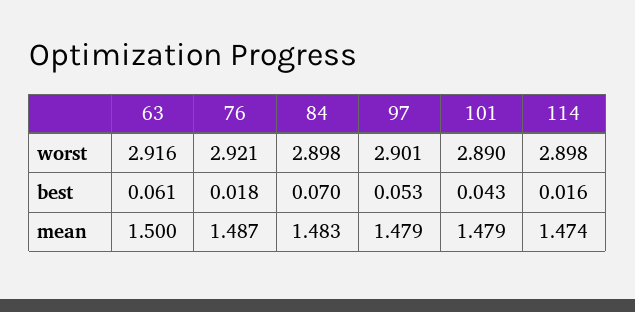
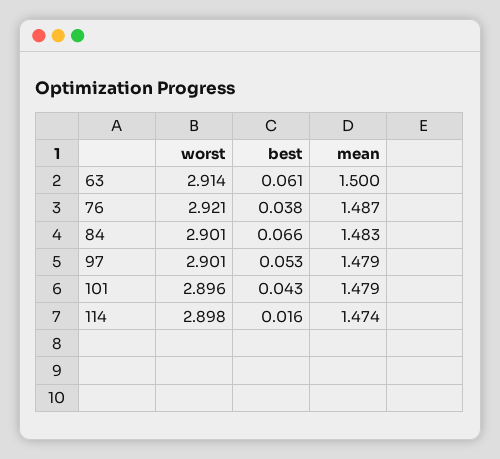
  {
    "63": {
-     "worst": 2.916,
+     "worst": 2.914,
      "best": 0.061,
      "mean": 1.5
    },
    "76": {
      "worst": 2.921,
-     "best": 0.018,
+     "best": 0.038,
      "mean": 1.487
    },
    "84": {
-     "worst": 2.898,
+     "worst": 2.901,
-     "best": 0.07,
+     "best": 0.066,
      "mean": 1.483
    },
    "97": {
      "worst": 2.901,
      "best": 0.053,
      "mean": 1.479
    },
    "101": {
-     "worst": 2.89,
+     "worst": 2.896,
      "best": 0.043,
      "mean": 1.479
    },
    "114": {
      "worst": 2.898,
      "best": 0.016,
      "mean": 1.474
    }
  }

